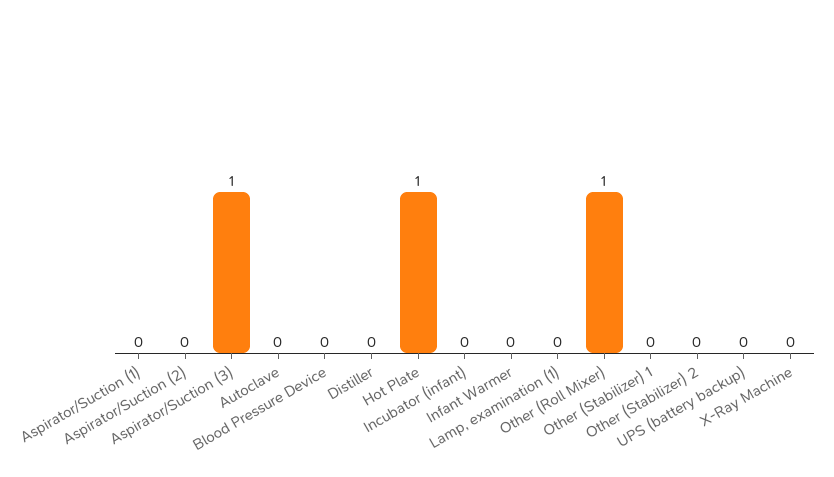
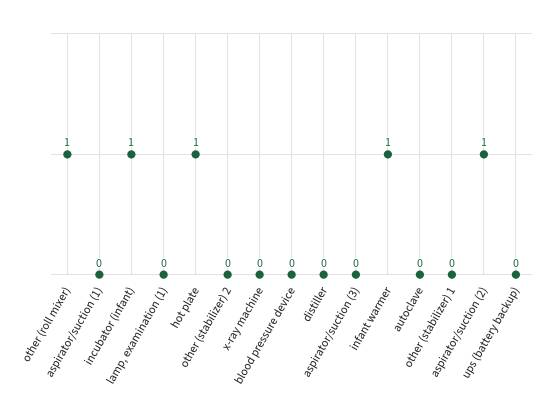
  {
    "Aspirator/Suction (1)": 0,
-   "Aspirator/Suction (2)": 0,
+   "Aspirator/Suction (2)": 1,
-   "Aspirator/Suction (3)": 1,
+   "Aspirator/Suction (3)": 0,
    "Autoclave": 0,
    "Blood Pressure Device": 0,
    "Distiller": 0,
    "Hot Plate": 1,
-   "Incubator (infant)": 0,
+   "Incubator (infant)": 1,
-   "Infant Warmer": 0,
+   "Infant Warmer": 1,
    "Lamp, examination (1)": 0,
    "Other (Roll Mixer)": 1,
    "Other (Stabilizer) 1": 0,
    "Other (Stabilizer) 2": 0,
    "UPS (battery backup)": 0,
    "X-Ray Machine": 0
  }

